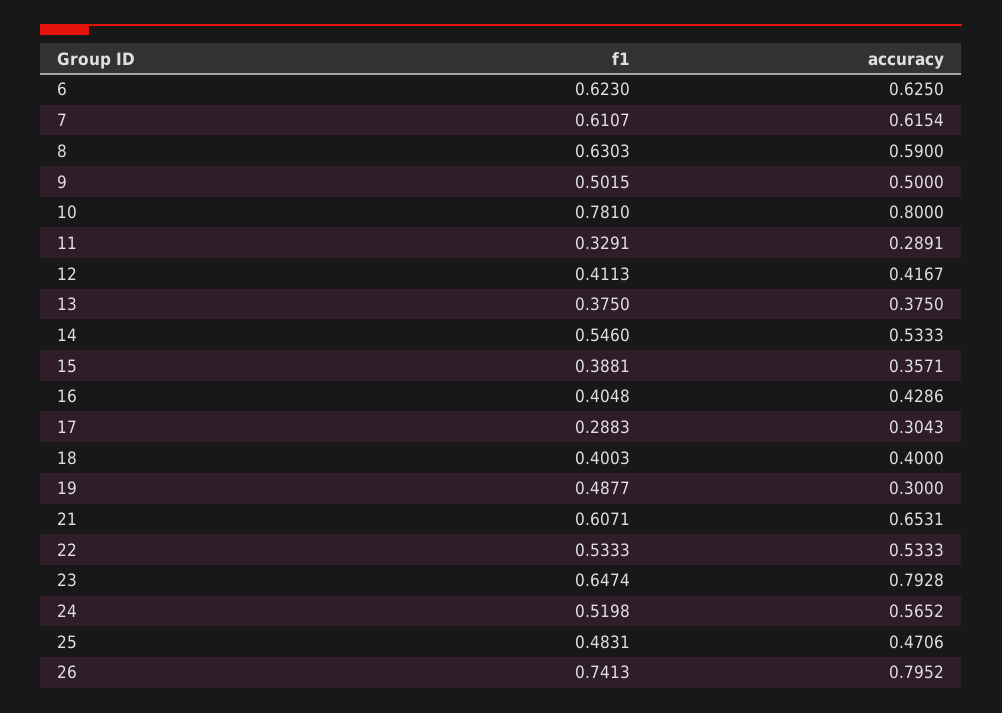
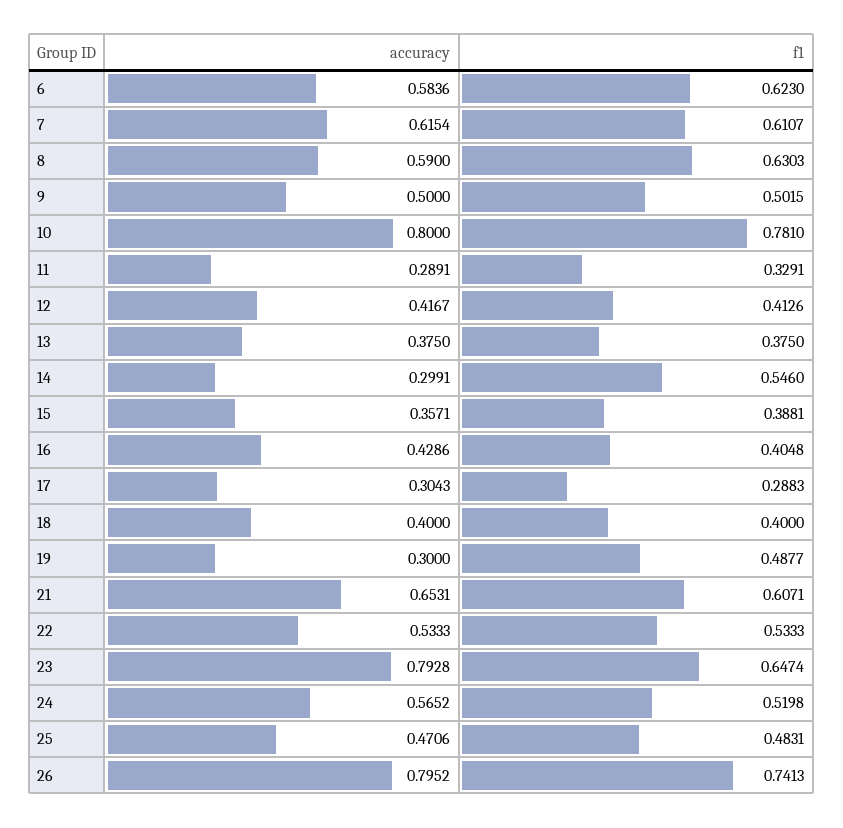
  {
    "f1": {
      "6": 0.623,
      "7": 0.6107,
      "8": 0.6303,
      "9": 0.5015,
      "10": 0.781,
      "11": 0.3291,
-     "12": 0.4113,
+     "12": 0.4126,
      "13": 0.375,
      "14": 0.546,
      "15": 0.3881,
      "16": 0.4048,
      "17": 0.2883,
-     "18": 0.4003,
+     "18": 0.4,
      "19": 0.4877,
      "21": 0.6071,
      "22": 0.5333,
      "23": 0.6474,
      "24": 0.5198,
      "25": 0.4831,
      "26": 0.7413
    },
    "accuracy": {
-     "6": 0.625,
+     "6": 0.5836,
      "7": 0.6154,
      "8": 0.59,
      "9": 0.5,
      "10": 0.8,
      "11": 0.2891,
      "12": 0.4167,
      "13": 0.375,
-     "14": 0.5333,
+     "14": 0.2991,
      "15": 0.3571,
      "16": 0.4286,
      "17": 0.3043,
      "18": 0.4,
      "19": 0.3,
      "21": 0.6531,
      "22": 0.5333,
      "23": 0.7928,
      "24": 0.5652,
      "25": 0.4706,
      "26": 0.7952
    }
  }

